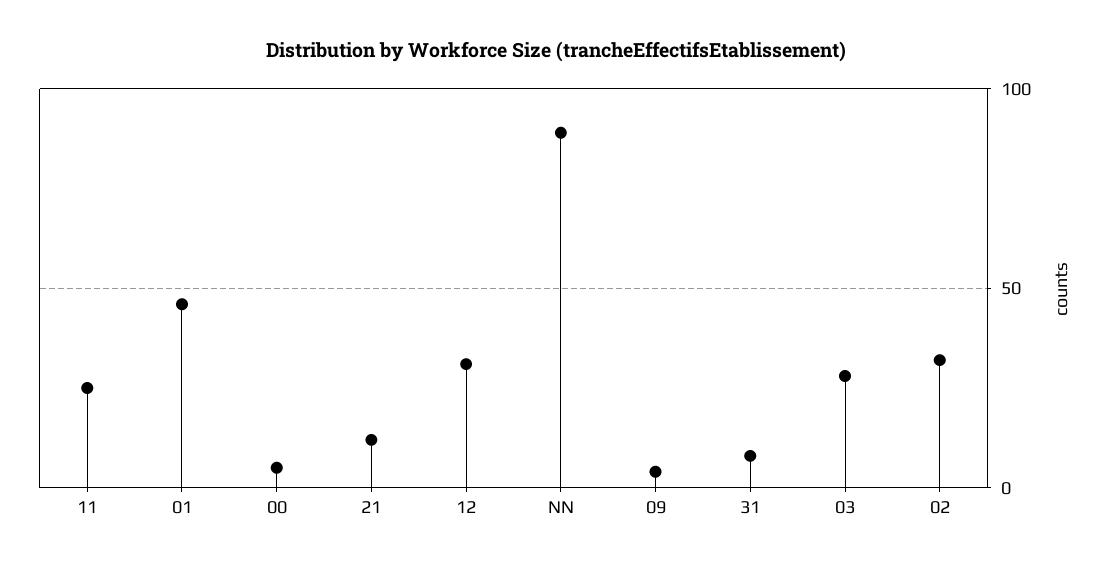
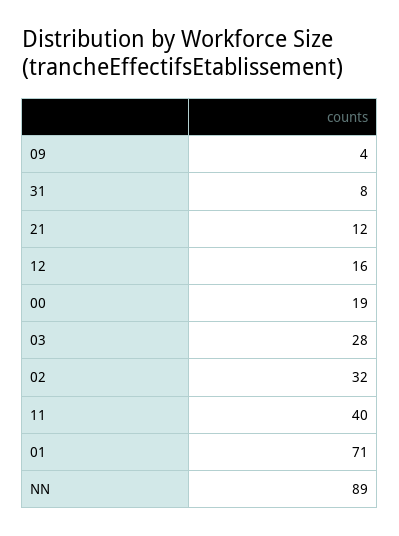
  {
-   "11": 25,
+   "11": 40,
-   "01": 45,
+   "01": 71,
-   "00": 5,
+   "00": 19,
    "21": 12,
-   "12": 30,
+   "12": 16,
    "NN": 89,
    "09": 4,
    "31": 8,
    "03": 28,
    "02": 32
  }

